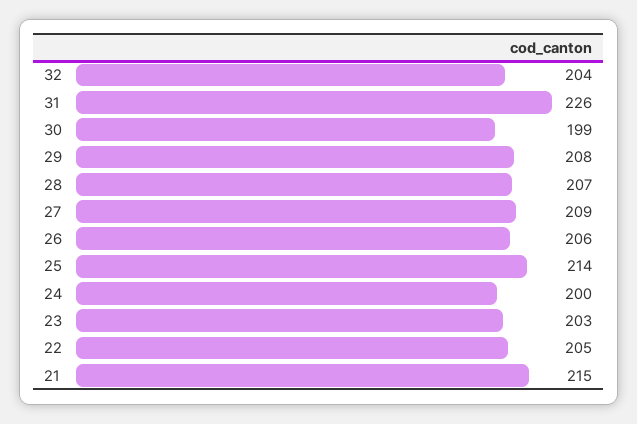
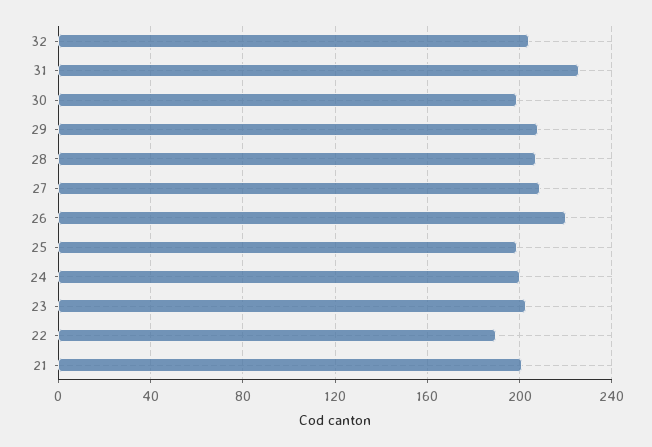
  {
    "32": 204,
    "31": 226,
    "30": 199,
    "29": 208,
    "28": 207,
    "27": 209,
-   "26": 206,
+   "26": 220,
-   "25": 214,
+   "25": 200,
    "24": 200,
    "23": 203,
-   "22": 205,
+   "22": 190,
-   "21": 215
+   "21": 200
  }

